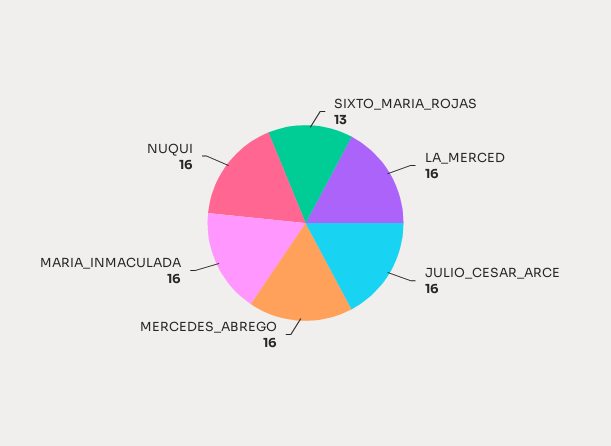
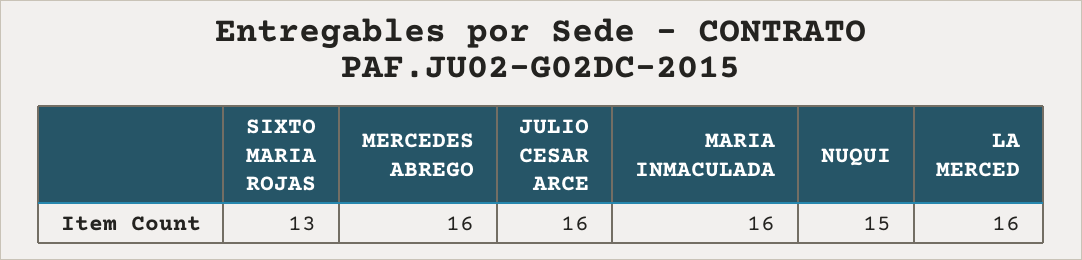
  {
    "SIXTO_MARIA_ROJAS": 13,
    "LA_MERCED": 16,
    "JULIO_CESAR_ARCE": 16,
    "MERCEDES_ABREGO": 16,
    "MARIA_INMACULADA": 16,
-   "NUQUI": 16
+   "NUQUI": 15
  }

